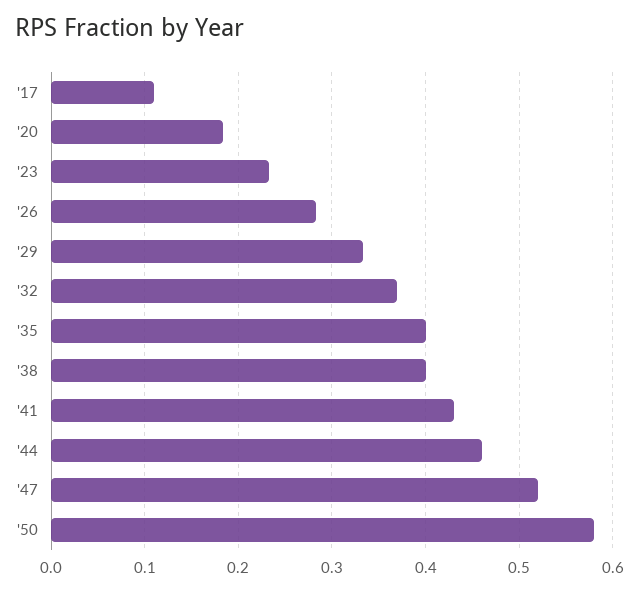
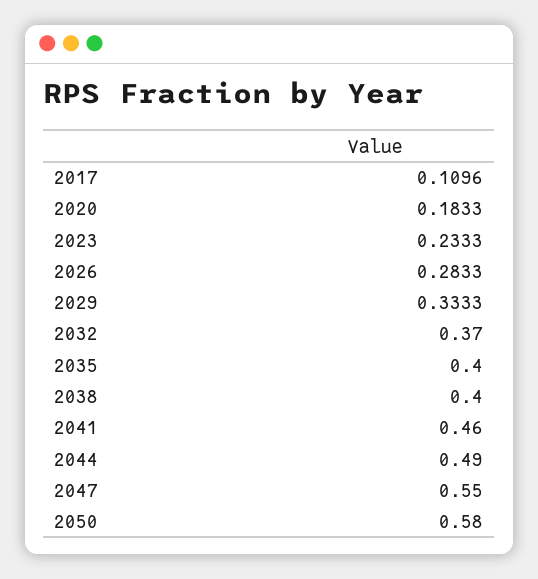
  {
    "'17": 0.1096,
    "'20": 0.1833,
    "'23": 0.2333,
    "'26": 0.2833,
    "'29": 0.3333,
    "'32": 0.37,
    "'35": 0.4,
    "'38": 0.4,
-   "'41": 0.43,
+   "'41": 0.46,
-   "'44": 0.46,
+   "'44": 0.49,
-   "'47": 0.52,
+   "'47": 0.55,
    "'50": 0.58
  }

